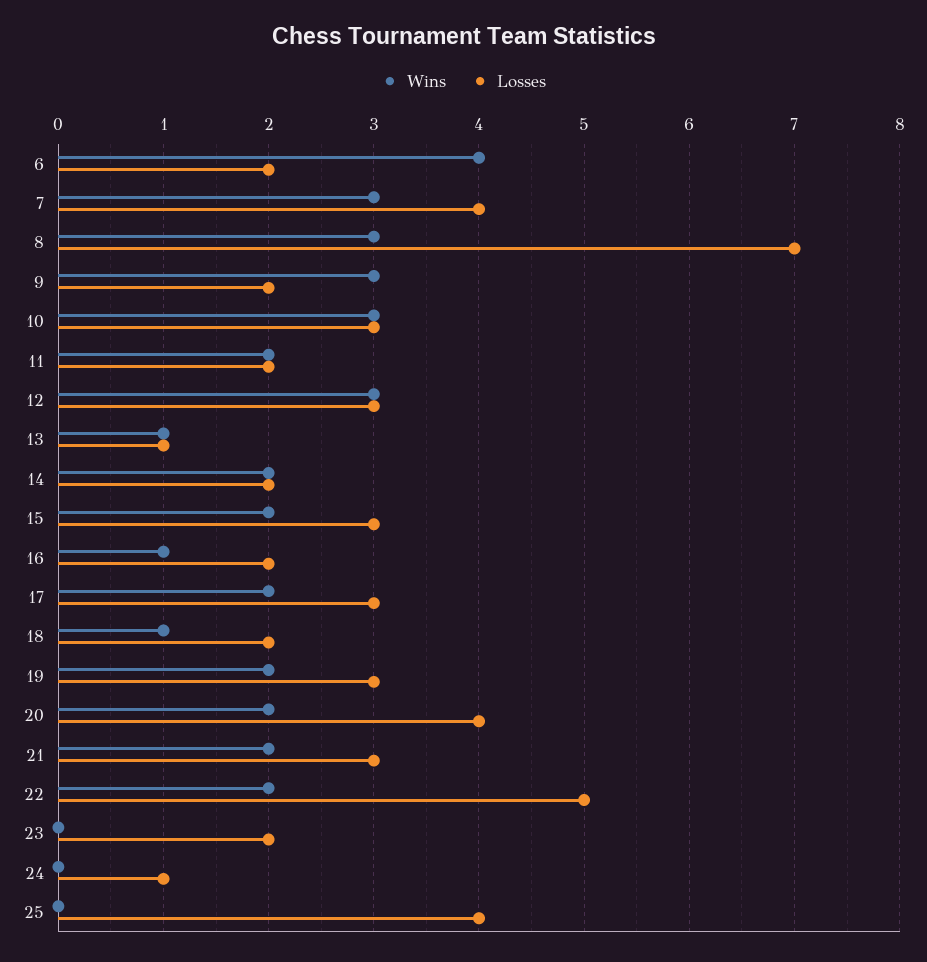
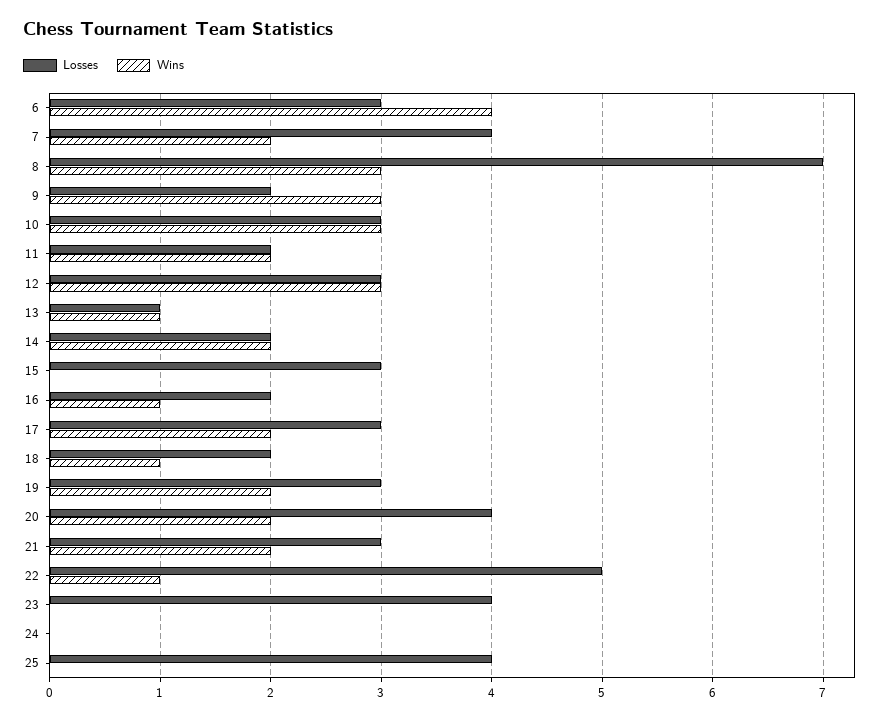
  {
    "Wins": {
      "6": 4,
-     "7": 3,
+     "7": 2,
      "8": 3,
      "9": 3,
      "10": 3,
      "11": 2,
      "12": 3,
      "13": 1,
      "14": 2,
-     "15": 2,
+     "15": 0,
      "16": 1,
      "17": 2,
      "18": 1,
      "19": 2,
      "20": 2,
      "21": 2,
-     "22": 2,
+     "22": 1,
      "23": 0,
      "24": 0,
      "25": 0
    },
    "Losses": {
-     "6": 2,
+     "6": 3,
      "7": 4,
      "8": 7,
      "9": 2,
      "10": 3,
      "11": 2,
      "12": 3,
      "13": 1,
      "14": 2,
      "15": 3,
      "16": 2,
      "17": 3,
      "18": 2,
      "19": 3,
      "20": 4,
      "21": 3,
      "22": 5,
-     "23": 2,
+     "23": 4,
-     "24": 1,
+     "24": 0,
      "25": 4
    }
  }

